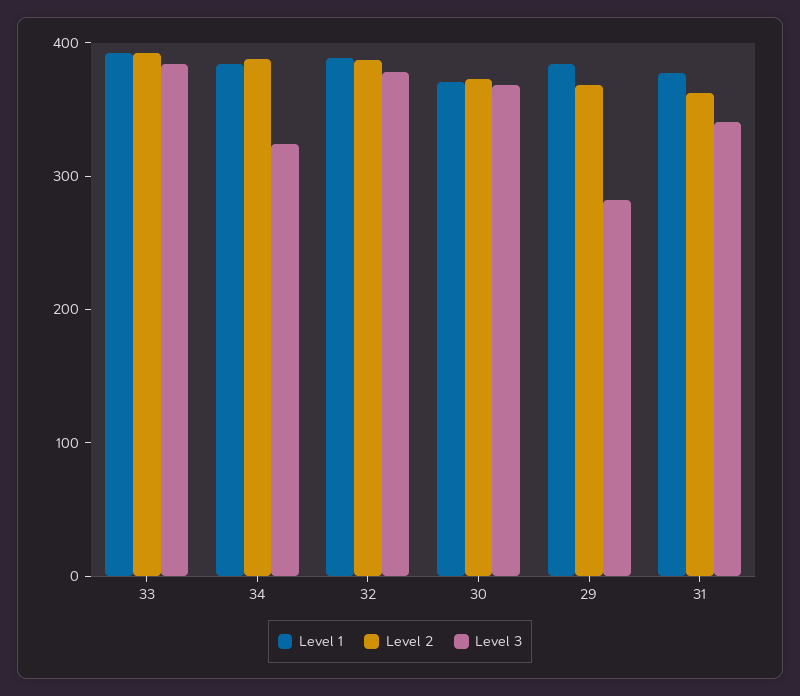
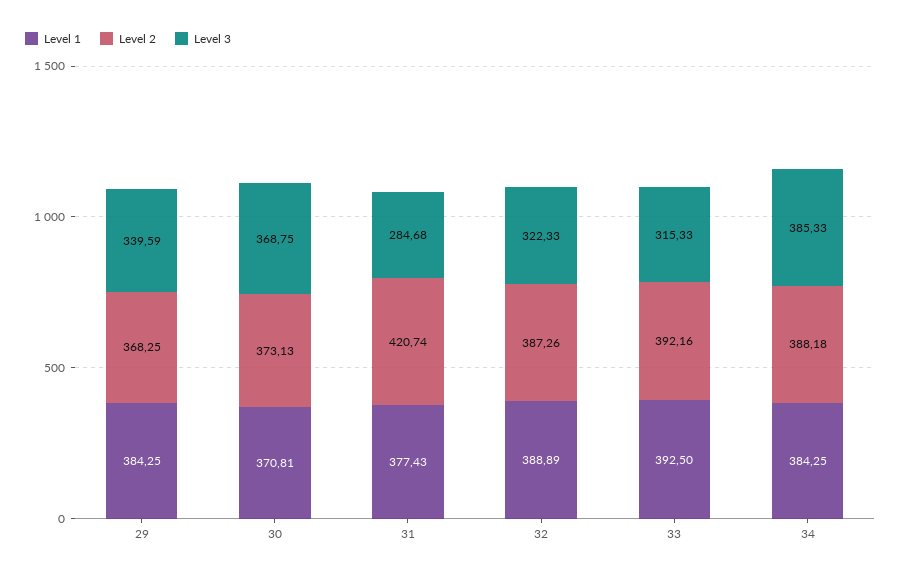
  {
    "Level 1": {
      "33": 392.5,
      "34": 384.25,
      "32": 388.89,
      "30": 370.81,
      "29": 384.25,
      "31": 377.43
    },
    "Level 2": {
      "33": 392.16,
      "34": 388.18,
      "32": 387.26,
      "30": 373.13,
      "29": 368.25,
-     "31": 360
+     "31": 420.74
    },
    "Level 3": {
-     "33": 380,
+     "33": 315.33,
-     "34": 320,
+     "34": 385.33,
-     "32": 380,
+     "32": 322.33,
      "30": 368.75,
-     "29": 280,
+     "29": 339.59,
-     "31": 340
+     "31": 284.68
    }
  }

